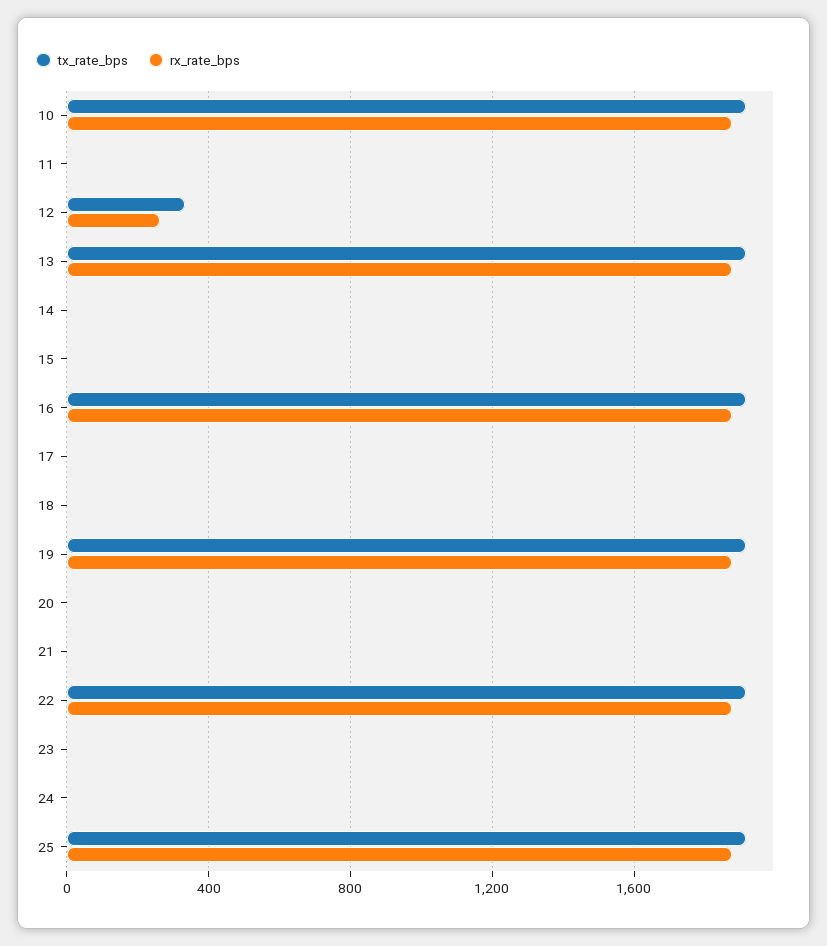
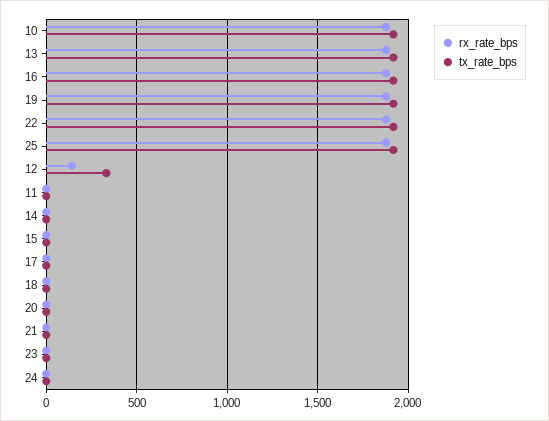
  {
    "tx_rate_bps": {
      "10": 1900,
      "11": 0,
      "12": 350,
      "13": 1900,
      "14": 0,
      "15": 0,
      "16": 1900,
      "17": 0,
      "18": 0,
      "19": 1900,
      "20": 0,
      "21": 0,
      "22": 1900,
      "23": 0,
      "24": 0,
      "25": 1900
    },
    "rx_rate_bps": {
      "10": 1900,
      "11": 0,
-     "12": 250,
+     "12": 150,
      "13": 1900,
      "14": 0,
      "15": 0,
      "16": 1900,
      "17": 0,
      "18": 0,
      "19": 1900,
      "20": 0,
      "21": 0,
      "22": 1900,
      "23": 0,
      "24": 0,
      "25": 1900
    }
  }

